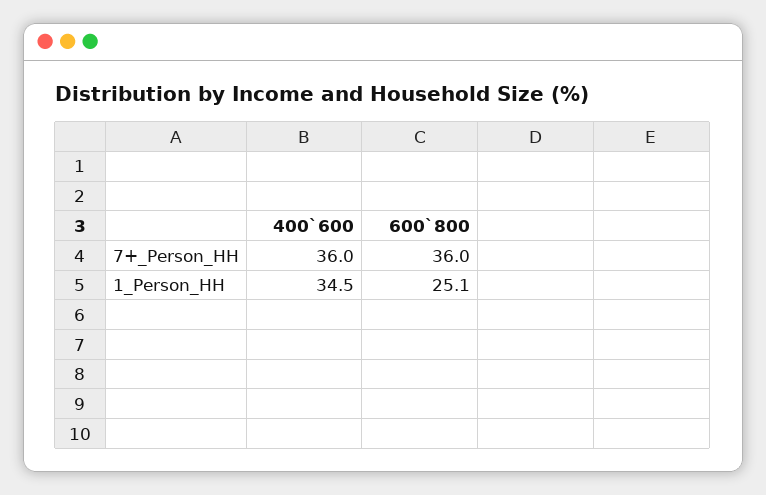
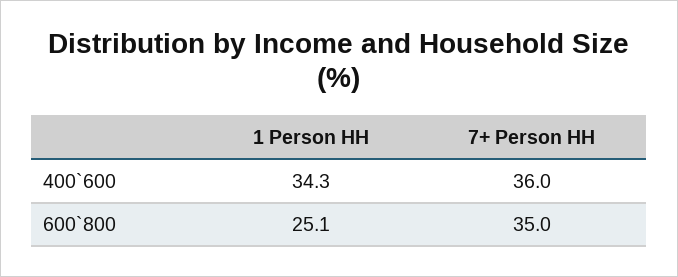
  {
    "400`600": {
      "7+_Person_HH": 36,
-     "1_Person_HH": 34.5
+     "1_Person_HH": 34.3
    },
    "600`800": {
-     "7+_Person_HH": 36,
+     "7+_Person_HH": 35,
      "1_Person_HH": 25.1
    }
  }

